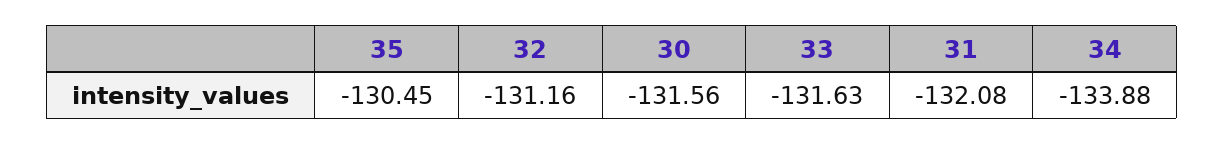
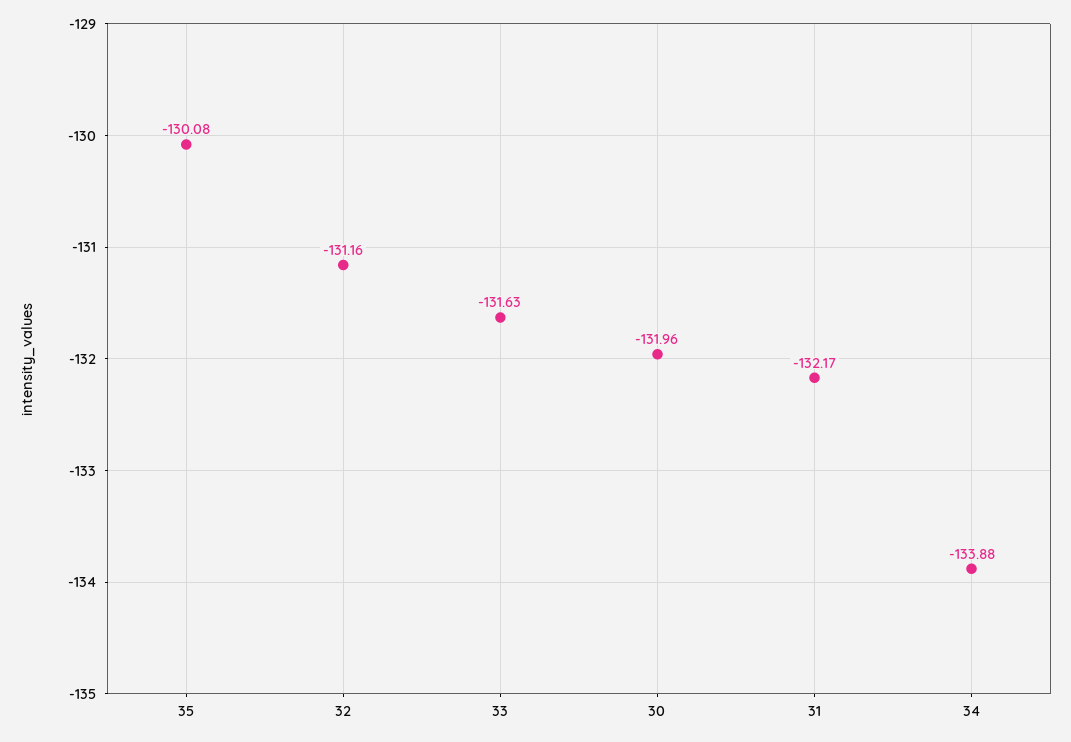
  {
-   "35": -130.45,
+   "35": -130.08,
    "32": -131.16,
-   "30": -131.56,
+   "30": -131.96,
    "33": -131.63,
-   "31": -132.08,
+   "31": -132.17,
    "34": -133.88
  }

